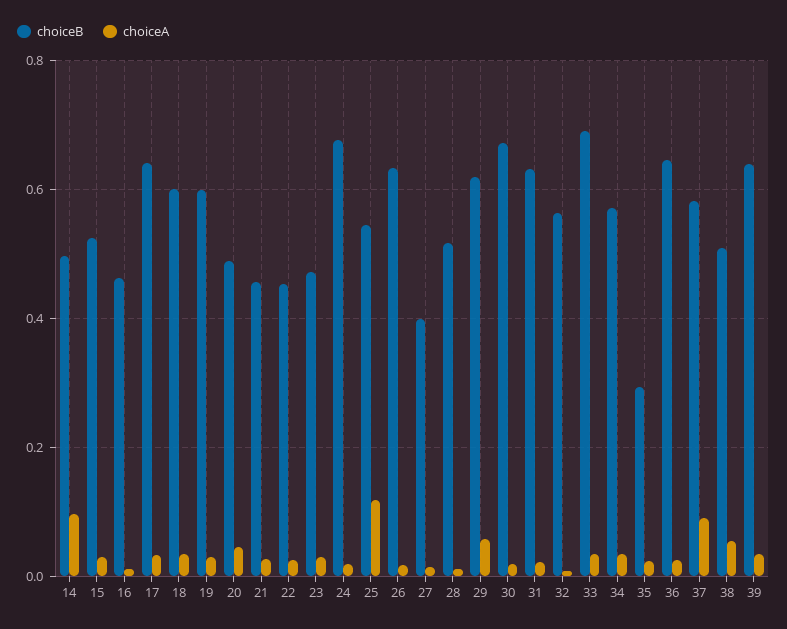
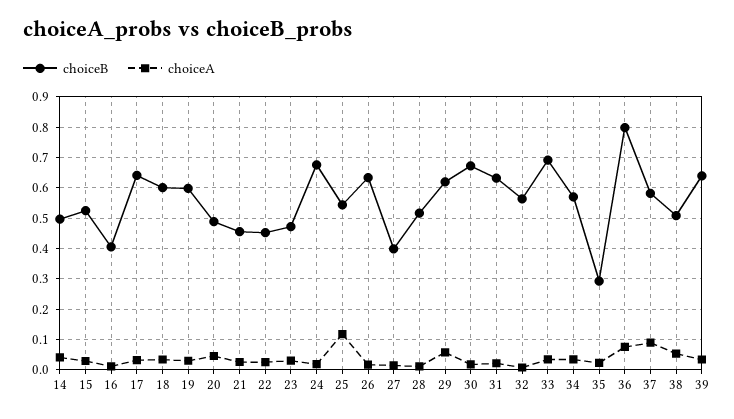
  {
    "choiceB": {
      "14": 0.5,
      "15": 0.52,
-     "16": 0.46,
+     "16": 0.4,
      "17": 0.64,
      "18": 0.6,
      "19": 0.6,
      "20": 0.48,
      "21": 0.46,
      "22": 0.46,
      "23": 0.48,
      "24": 0.68,
      "25": 0.54,
      "26": 0.64,
      "27": 0.4,
      "28": 0.52,
      "29": 0.62,
      "30": 0.68,
      "31": 0.64,
      "32": 0.56,
      "33": 0.7,
      "34": 0.58,
      "35": 0.3,
-     "36": 0.64,
+     "36": 0.8,
      "37": 0.58,
      "38": 0.5,
      "39": 0.64
    },
    "choiceA": {
-     "14": 0.1,
+     "14": 0.04,
      "15": 0.02,
      "16": 0.02,
      "17": 0.04,
      "18": 0.04,
      "19": 0.02,
      "20": 0.04,
      "21": 0.02,
      "22": 0.02,
      "23": 0.04,
      "24": 0.02,
      "25": 0.12,
      "26": 0.02,
      "27": 0.02,
      "28": 0.02,
      "29": 0.06,
      "30": 0.02,
      "31": 0.02,
      "32": 0,
      "33": 0.04,
      "34": 0.04,
      "35": 0.02,
-     "36": 0.02,
+     "36": 0.08,
      "37": 0.08,
      "38": 0.06,
      "39": 0.04
    }
  }

